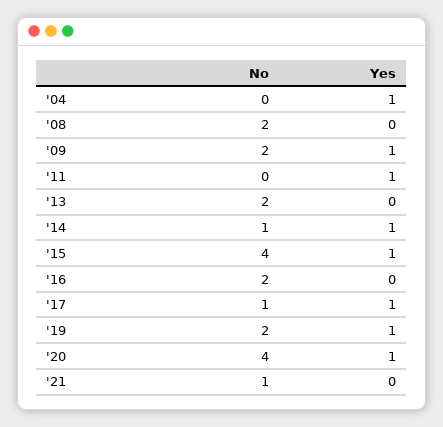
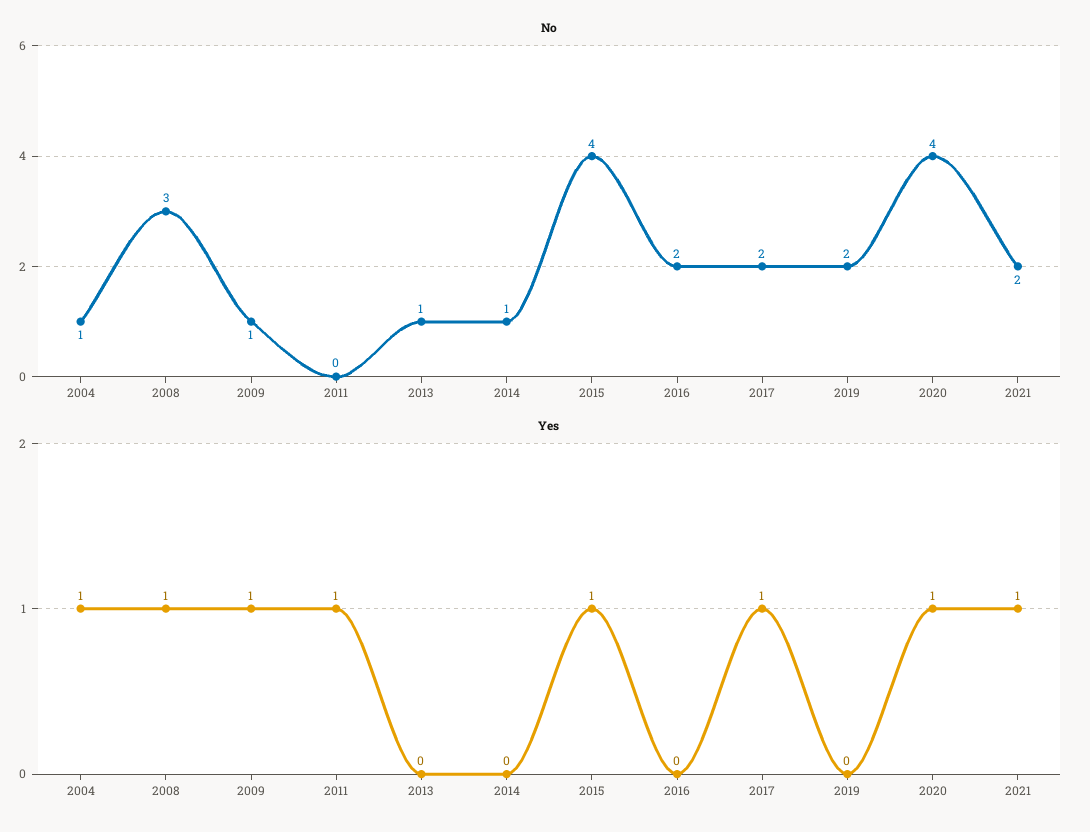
  {
    "No": {
-     "'04": 0,
+     "'04": 1,
-     "'08": 2,
+     "'08": 3,
-     "'09": 2,
+     "'09": 1,
      "'11": 0,
-     "'13": 2,
+     "'13": 1,
      "'14": 1,
      "'15": 4,
      "'16": 2,
-     "'17": 1,
+     "'17": 2,
      "'19": 2,
      "'20": 4,
-     "'21": 1
+     "'21": 2
    },
    "Yes": {
      "'04": 1,
-     "'08": 0,
+     "'08": 1,
      "'09": 1,
      "'11": 1,
      "'13": 0,
-     "'14": 1,
+     "'14": 0,
      "'15": 1,
      "'16": 0,
      "'17": 1,
-     "'19": 1,
+     "'19": 0,
      "'20": 1,
-     "'21": 0
+     "'21": 1
    }
  }

